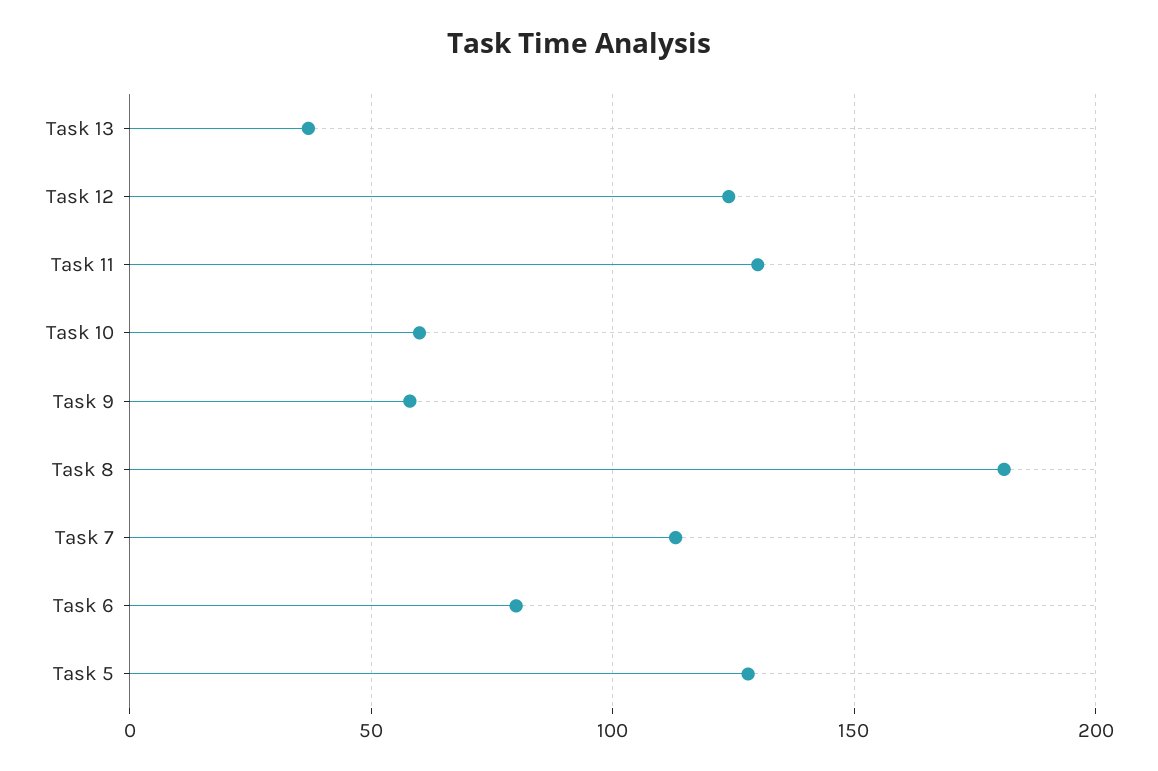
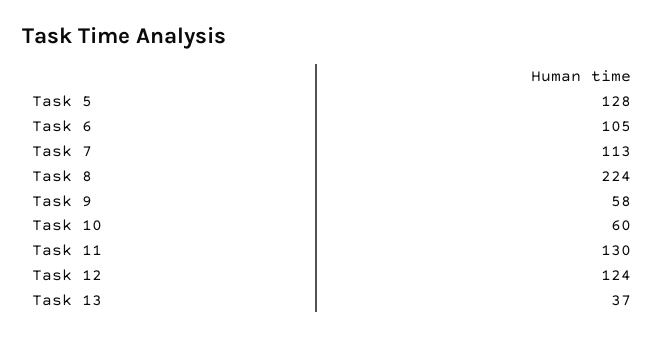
  {
    "Task 13": 37,
    "Task 12": 124,
    "Task 11": 130,
    "Task 10": 60,
    "Task 9": 58,
-   "Task 8": 180,
+   "Task 8": 224,
    "Task 7": 113,
-   "Task 6": 80,
+   "Task 6": 105,
    "Task 5": 128
  }

